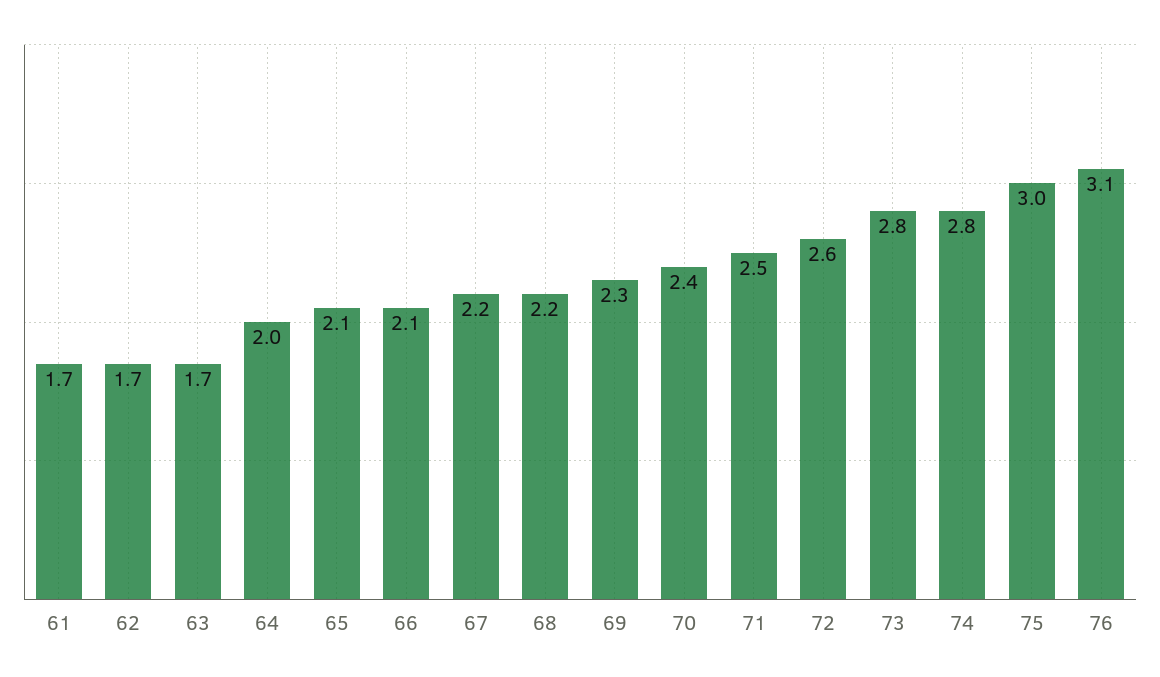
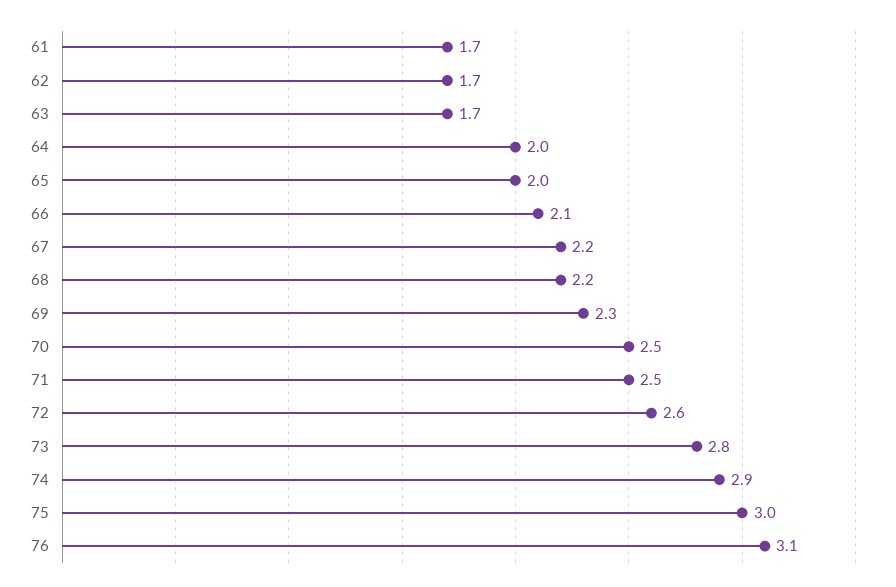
  {
    "61": 1.7,
    "62": 1.7,
    "63": 1.7,
    "64": 2,
-   "65": 2.1,
+   "65": 2,
    "66": 2.1,
    "67": 2.2,
    "68": 2.2,
    "69": 2.3,
-   "70": 2.4,
+   "70": 2.5,
    "71": 2.5,
    "72": 2.6,
    "73": 2.8,
-   "74": 2.8,
+   "74": 2.9,
    "75": 3,
    "76": 3.1
  }

